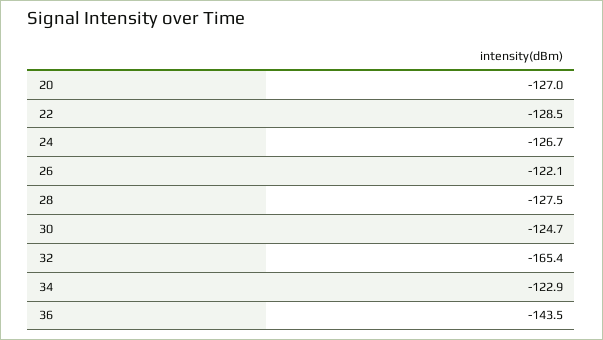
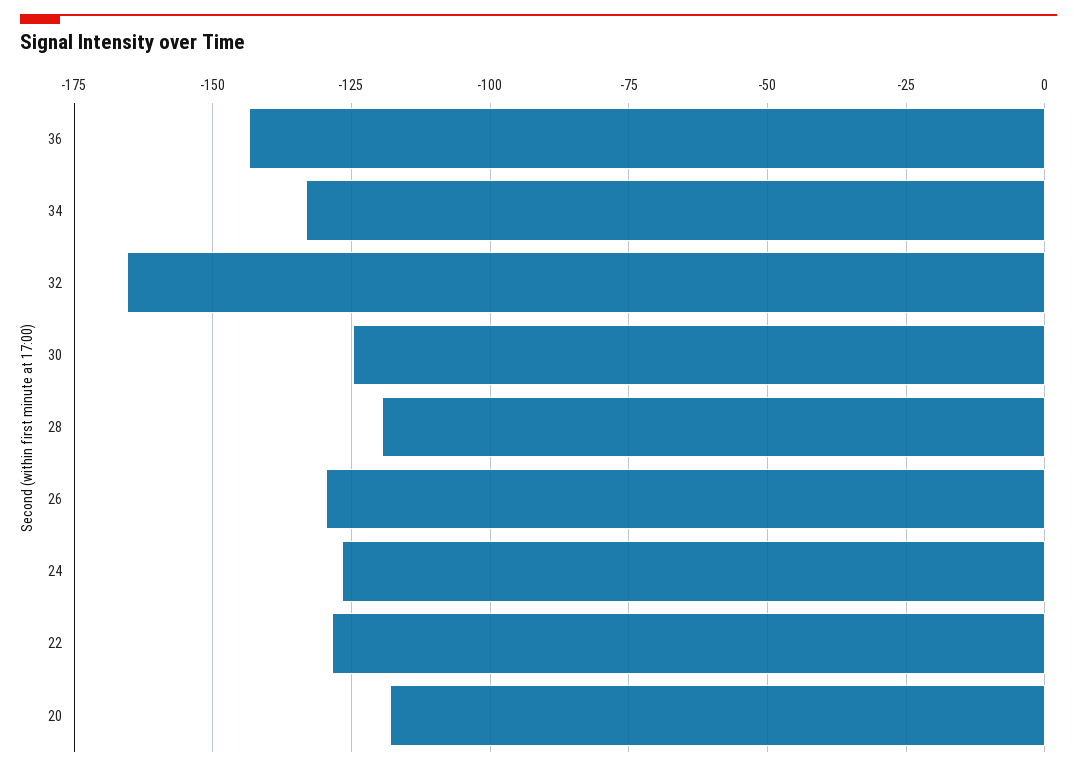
  {
-   "20": -127,
+   "20": -117.5,
    "22": -128.5,
    "24": -126.7,
-   "26": -122.1,
+   "26": -130,
-   "28": -127.5,
+   "28": -120,
    "30": -124.7,
    "32": -165.4,
-   "34": -122.9,
+   "34": -132.5,
    "36": -143.5
  }

